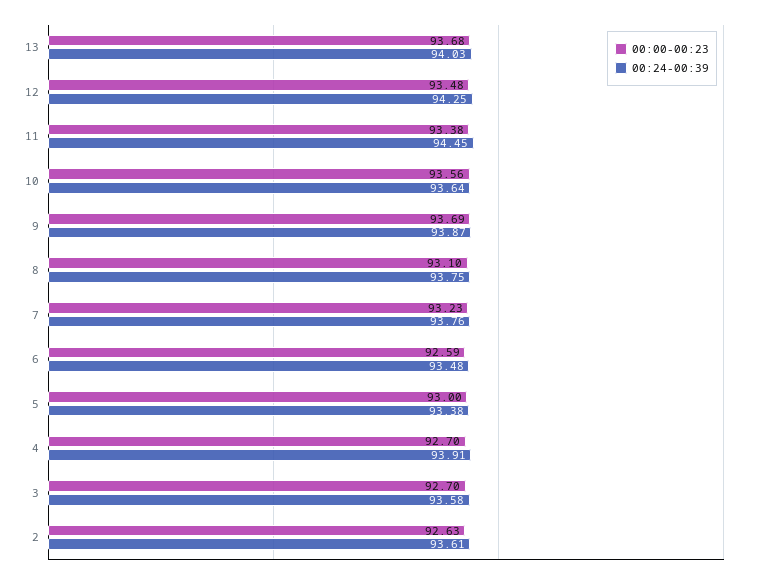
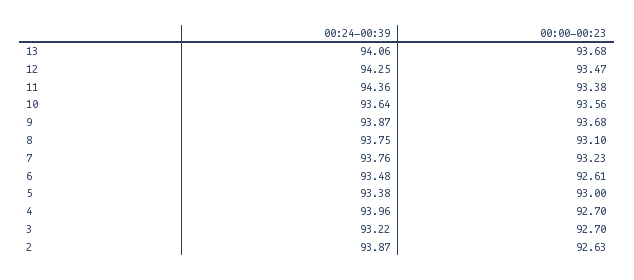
  {
    "00:00-00:23": {
      "13": 93.68,
-     "12": 93.48,
+     "12": 93.47,
      "11": 93.38,
      "10": 93.56,
-     "9": 93.69,
+     "9": 93.68,
      "8": 93.1,
      "7": 93.23,
-     "6": 92.59,
+     "6": 92.61,
      "5": 93,
      "4": 92.7,
      "3": 92.7,
      "2": 92.63
    },
    "00:24-00:39": {
-     "13": 94.03,
+     "13": 94.06,
      "12": 94.25,
-     "11": 94.45,
+     "11": 94.36,
      "10": 93.64,
      "9": 93.87,
      "8": 93.75,
      "7": 93.76,
      "6": 93.48,
      "5": 93.38,
-     "4": 93.91,
+     "4": 93.96,
-     "3": 93.58,
+     "3": 93.22,
-     "2": 93.61
+     "2": 93.87
    }
  }

